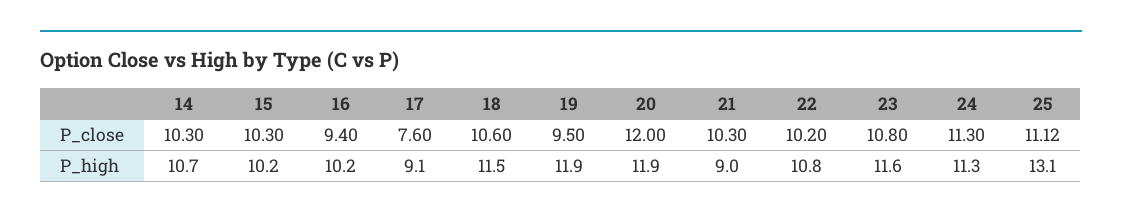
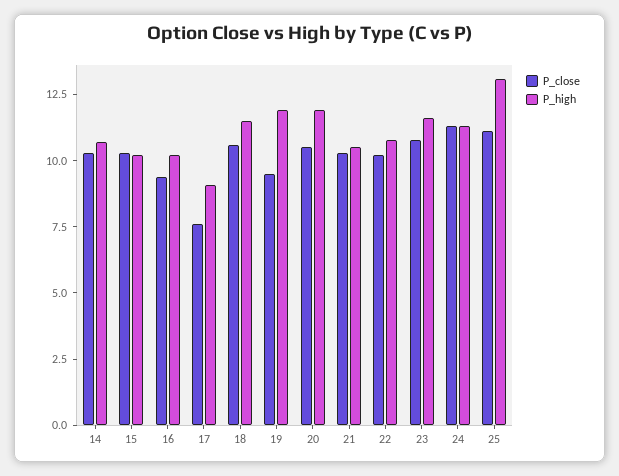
  {
    "P_close": {
      "14": 10.3,
      "15": 10.3,
      "16": 9.4,
      "17": 7.6,
      "18": 10.6,
      "19": 9.5,
-     "20": 12,
+     "20": 10.5,
      "21": 10.3,
      "22": 10.2,
      "23": 10.8,
      "24": 11.3,
      "25": 11.12
    },
    "P_high": {
      "14": 10.7,
      "15": 10.2,
      "16": 10.2,
      "17": 9.1,
      "18": 11.5,
      "19": 11.9,
      "20": 11.9,
-     "21": 9,
+     "21": 10.5,
      "22": 10.8,
      "23": 11.6,
      "24": 11.3,
      "25": 13.1
    }
  }

